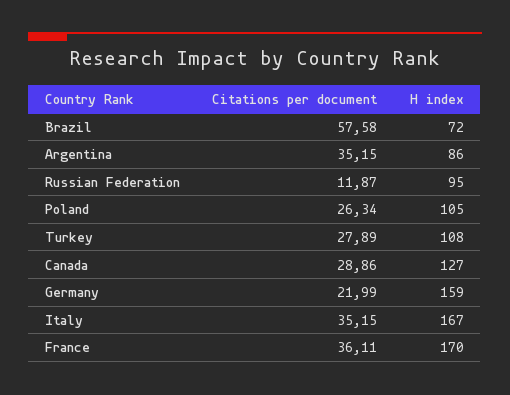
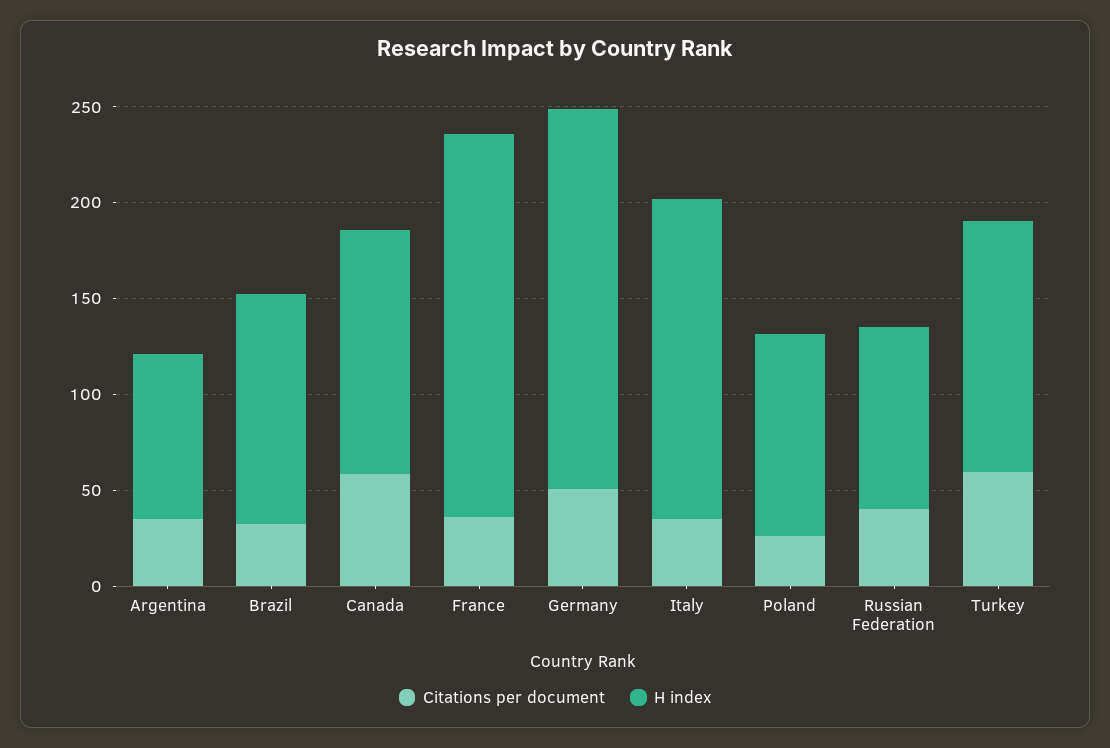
  {
    "Citations per document": {
-     "Brazil": 57.58,
+     "Brazil": 30,
      "Argentina": 35.15,
-     "Russian Federation": 11.87,
+     "Russian Federation": 40,
      "Poland": 26.34,
-     "Turkey": 27.89,
+     "Turkey": 60,
-     "Canada": 28.86,
+     "Canada": 60,
-     "Germany": 21.99,
+     "Germany": 50,
      "Italy": 35.15,
      "France": 36.11
    },
    "H index": {
-     "Brazil": 72,
+     "Brazil": 120,
      "Argentina": 86,
      "Russian Federation": 95,
      "Poland": 105,
-     "Turkey": 108,
+     "Turkey": 130,
      "Canada": 127,
-     "Germany": 159,
+     "Germany": 200,
      "Italy": 167,
-     "France": 170
+     "France": 200
    }
  }

